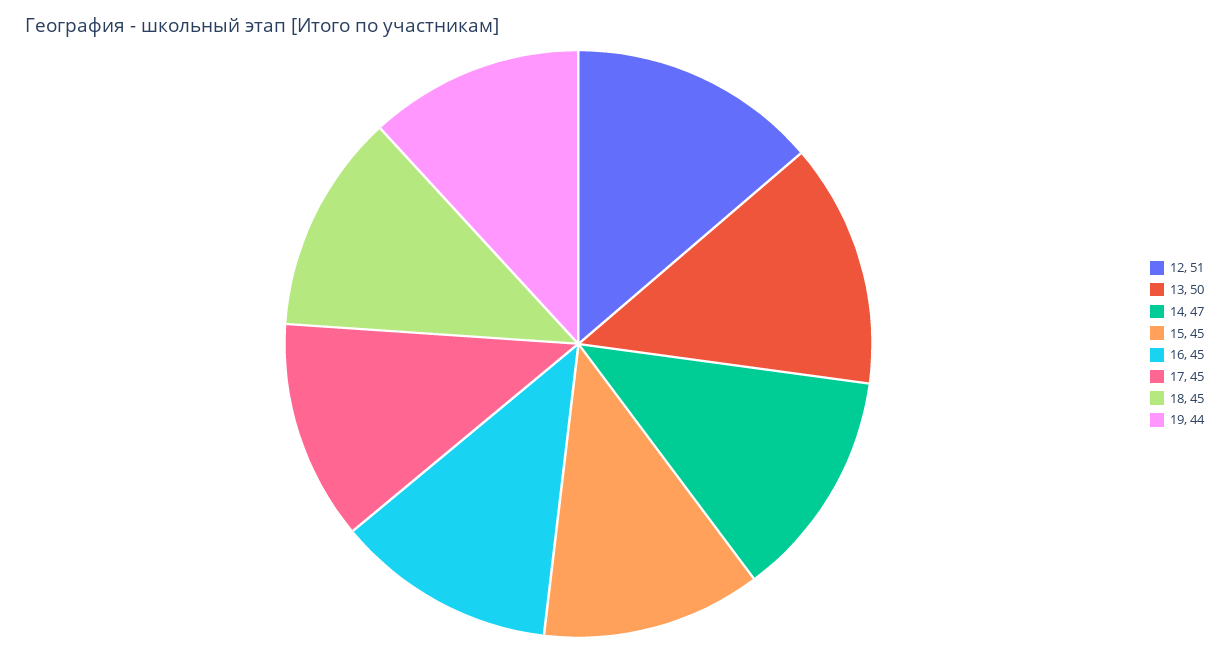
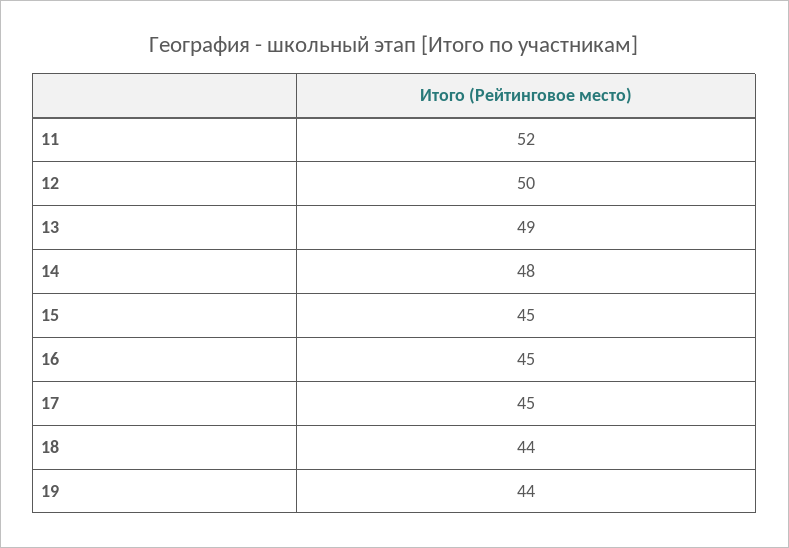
  {
-   "12": 51,
+   "12": 50,
-   "13": 50,
+   "13": 49,
-   "14": 47,
+   "14": 48,
    "15": 45,
    "16": 45,
    "17": 45,
-   "18": 45,
+   "18": 44,
-   "19": 44
+   "19": 44,
+   "11": 52
  }

